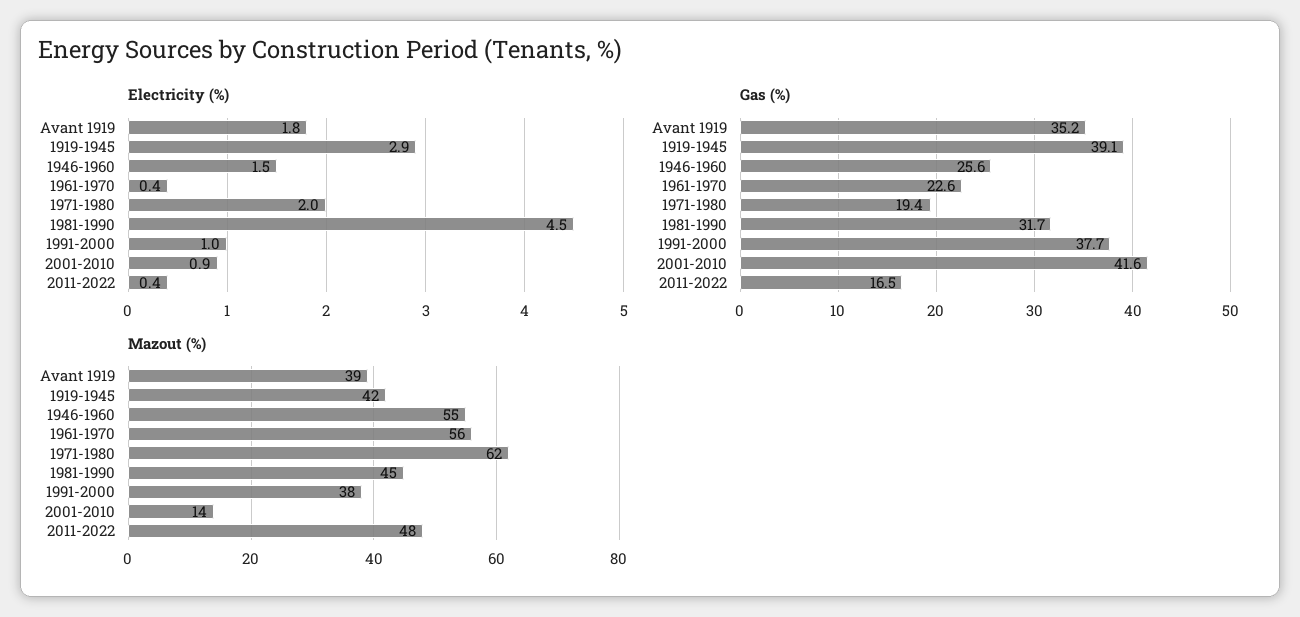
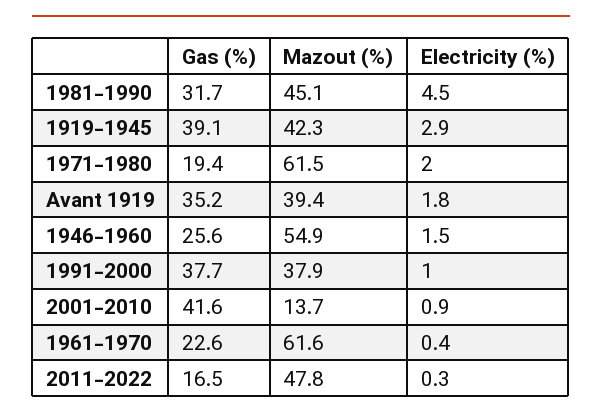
  {
    "Electricity (%)": {
      "Avant 1919": 1.8,
      "1919-1945": 2.9,
      "1946-1960": 1.5,
      "1961-1970": 0.4,
      "1971-1980": 2,
      "1981-1990": 4.5,
      "1991-2000": 1,
      "2001-2010": 0.9,
-     "2011-2022": 0.4
+     "2011-2022": 0.3
    },
    "Gas (%)": {
      "Avant 1919": 35.2,
      "1919-1945": 39.1,
      "1946-1960": 25.6,
      "1961-1970": 22.6,
      "1971-1980": 19.4,
      "1981-1990": 31.7,
      "1991-2000": 37.7,
      "2001-2010": 41.6,
      "2011-2022": 16.5
    },
    "Mazout (%)": {
      "Avant 1919": 39.4,
      "1919-1945": 42.3,
      "1946-1960": 54.9,
-     "1961-1970": 56,
+     "1961-1970": 61.6,
      "1971-1980": 61.5,
      "1981-1990": 45.1,
      "1991-2000": 37.9,
      "2001-2010": 13.7,
      "2011-2022": 47.8
    }
  }

